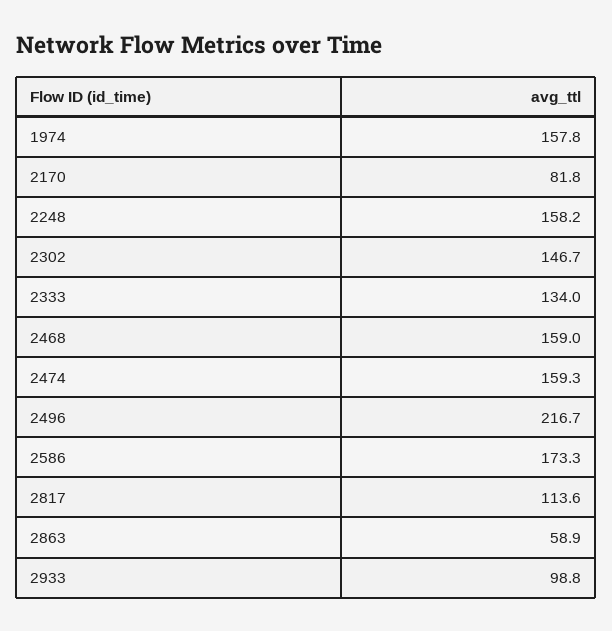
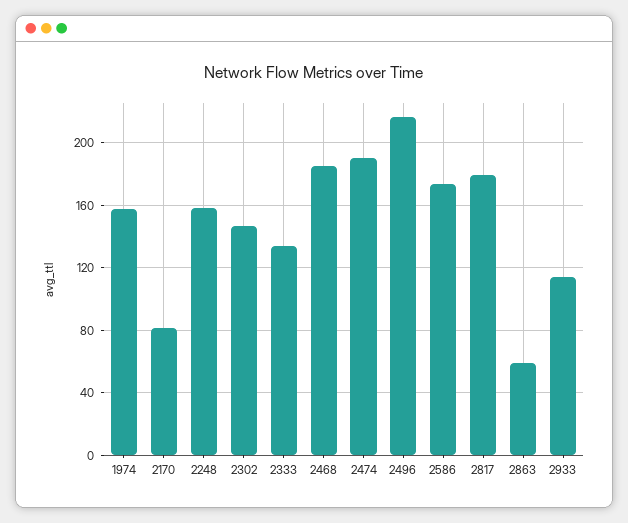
  {
    "1974": 157.8,
    "2170": 81.8,
    "2248": 158.2,
    "2302": 146.7,
    "2333": 134,
-   "2468": 159,
+   "2468": 185,
-   "2474": 159.3,
+   "2474": 190,
    "2496": 216.7,
    "2586": 173.3,
-   "2817": 113.6,
+   "2817": 180,
    "2863": 58.9,
-   "2933": 98.8
+   "2933": 115
  }

